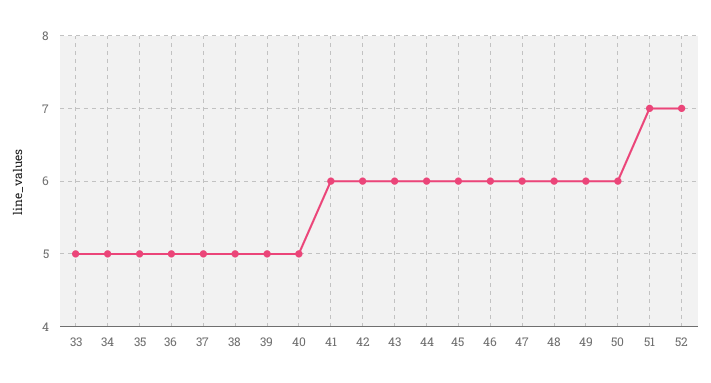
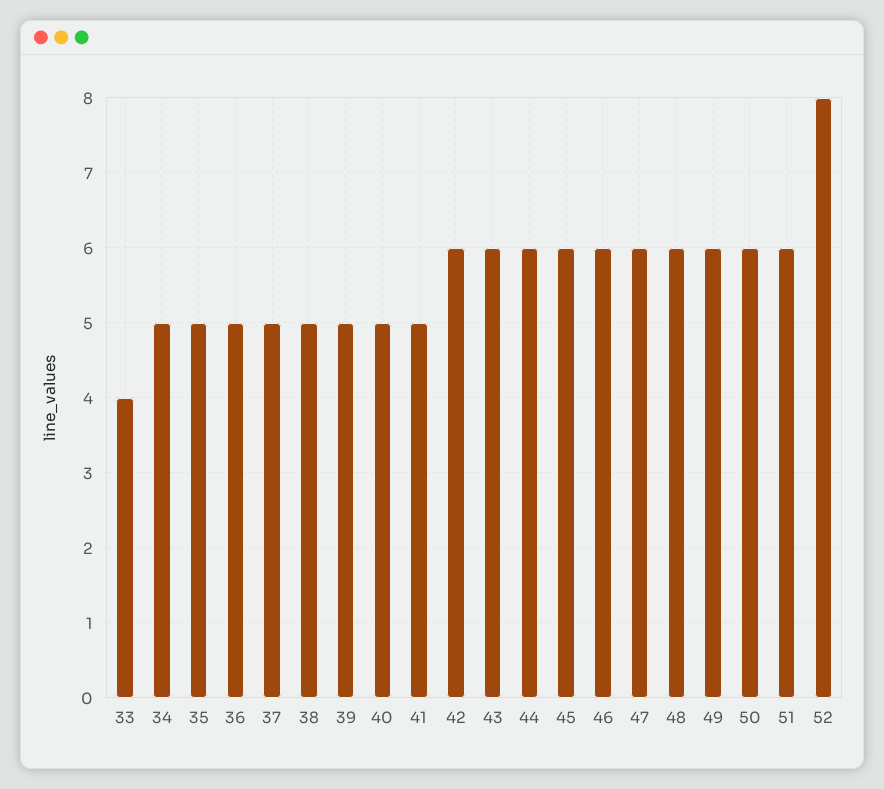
  {
-   "33": 5,
+   "33": 4,
    "34": 5,
    "35": 5,
    "36": 5,
    "37": 5,
    "38": 5,
    "39": 5,
    "40": 5,
-   "41": 6,
+   "41": 5,
    "42": 6,
    "43": 6,
    "44": 6,
    "45": 6,
    "46": 6,
    "47": 6,
    "48": 6,
    "49": 6,
    "50": 6,
-   "51": 7,
+   "51": 6,
-   "52": 7
+   "52": 8
  }

